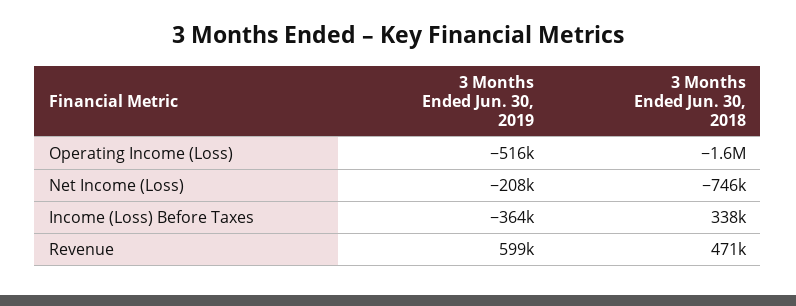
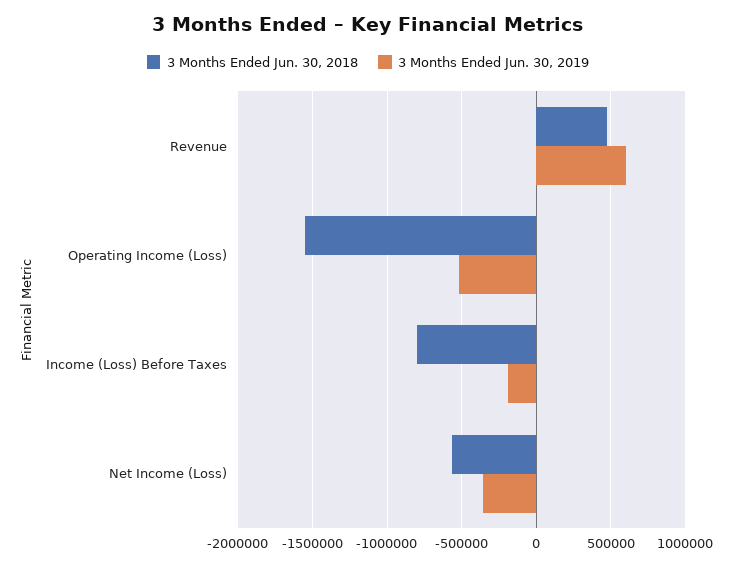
  {
    "3 Months Ended Jun. 30, 2019": {
      "Operating Income (Loss)": -516000,
-     "Net Income (Loss)": -208000,
+     "Net Income (Loss)": -350000,
-     "Income (Loss) Before Taxes": -364000,
+     "Income (Loss) Before Taxes": -200000,
      "Revenue": 599000
    },
    "3 Months Ended Jun. 30, 2018": {
      "Operating Income (Loss)": -1600000,
-     "Net Income (Loss)": -746000,
+     "Net Income (Loss)": -550000,
-     "Income (Loss) Before Taxes": 338000,
+     "Income (Loss) Before Taxes": -800000,
      "Revenue": 471000
    }
  }

